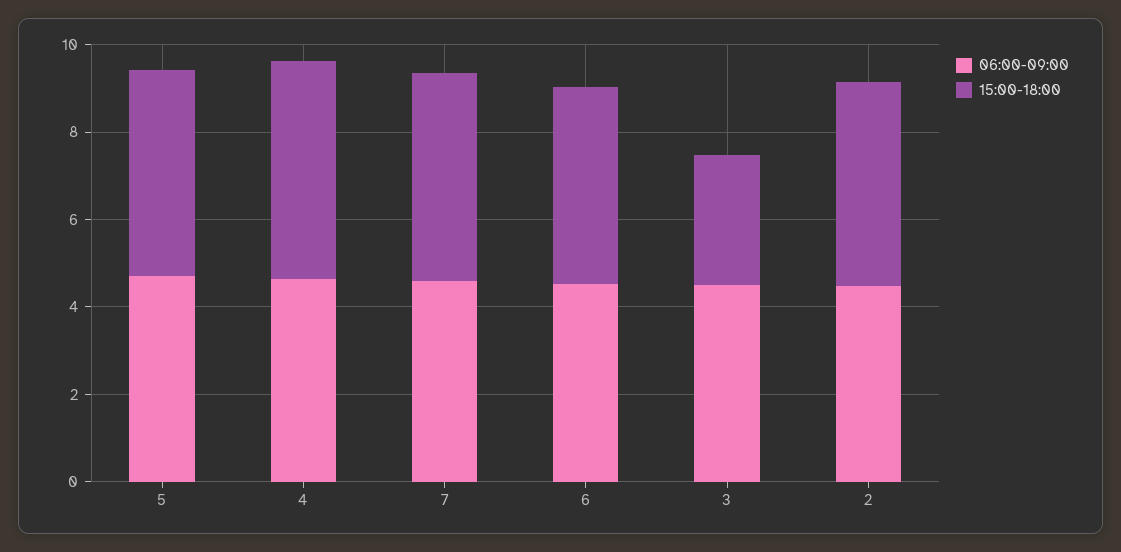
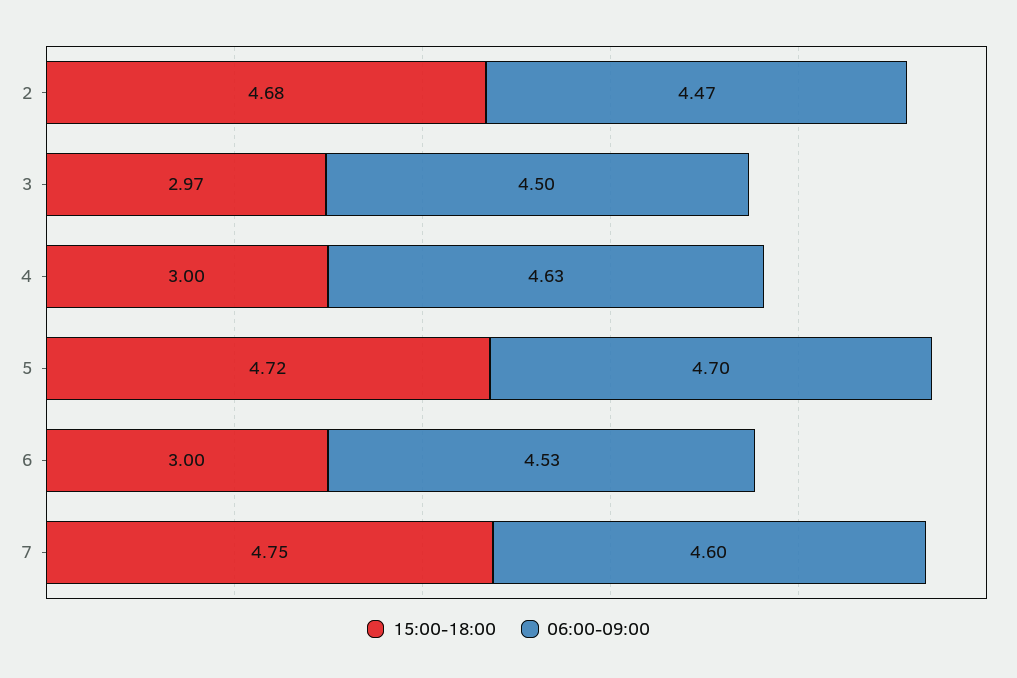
  {
    "06:00-09:00": {
      "5": 4.7,
      "4": 4.63,
      "7": 4.6,
      "6": 4.53,
      "3": 4.5,
      "2": 4.47
    },
    "15:00-18:00": {
      "5": 4.72,
-     "4": 5,
+     "4": 3,
      "7": 4.75,
-     "6": 4.5,
+     "6": 3,
      "3": 2.97,
      "2": 4.68
    }
  }

